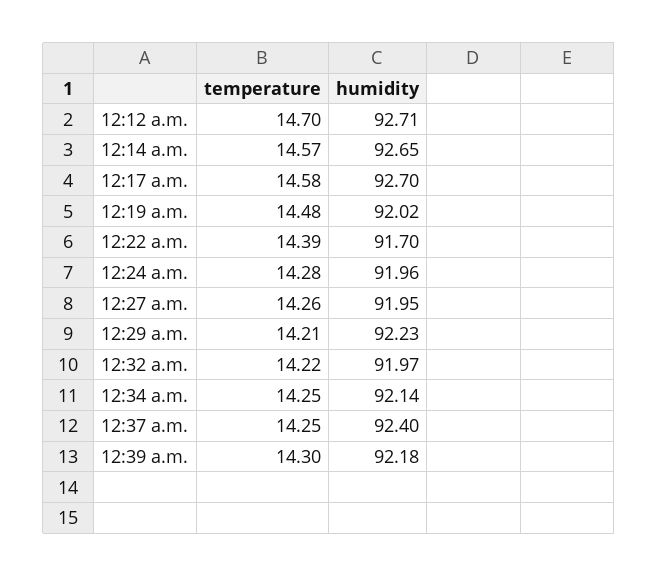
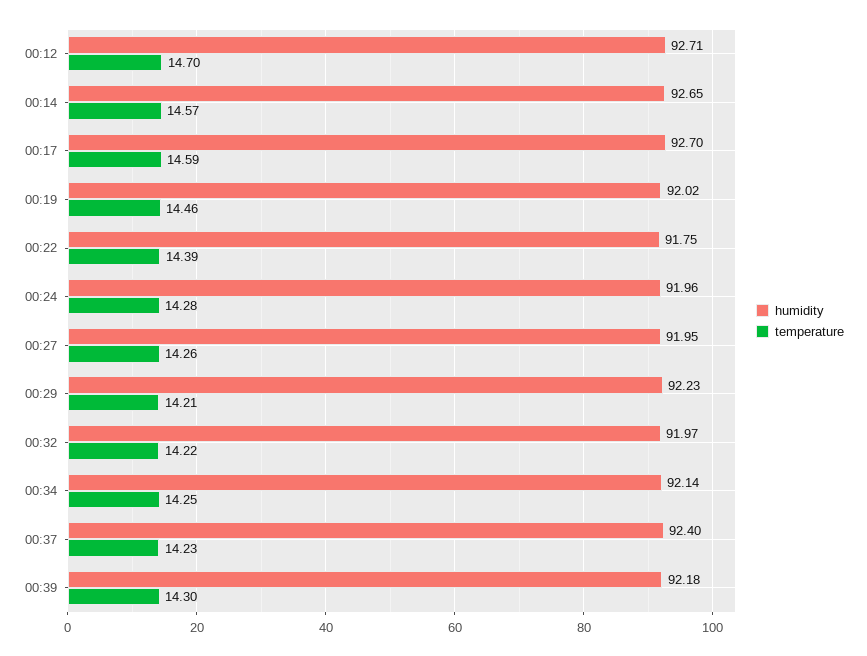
  {
    "temperature": {
      "12:12 a.m.": 14.7,
      "12:14 a.m.": 14.57,
-     "12:17 a.m.": 14.58,
+     "12:17 a.m.": 14.59,
-     "12:19 a.m.": 14.48,
+     "12:19 a.m.": 14.46,
      "12:22 a.m.": 14.39,
      "12:24 a.m.": 14.28,
      "12:27 a.m.": 14.26,
      "12:29 a.m.": 14.21,
      "12:32 a.m.": 14.22,
      "12:34 a.m.": 14.25,
-     "12:37 a.m.": 14.25,
+     "12:37 a.m.": 14.23,
      "12:39 a.m.": 14.3
    },
    "humidity": {
      "12:12 a.m.": 92.71,
      "12:14 a.m.": 92.65,
      "12:17 a.m.": 92.7,
      "12:19 a.m.": 92.02,
-     "12:22 a.m.": 91.7,
+     "12:22 a.m.": 91.75,
      "12:24 a.m.": 91.96,
      "12:27 a.m.": 91.95,
      "12:29 a.m.": 92.23,
      "12:32 a.m.": 91.97,
      "12:34 a.m.": 92.14,
      "12:37 a.m.": 92.4,
      "12:39 a.m.": 92.18
    }
  }

